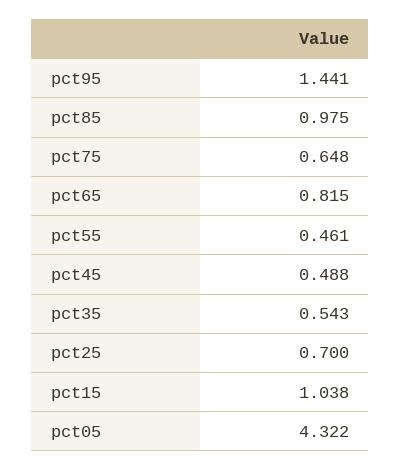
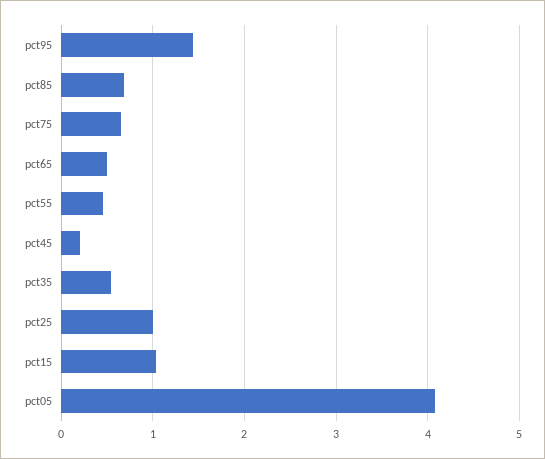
  {
    "pct95": 1.441,
-   "pct85": 0.975,
+   "pct85": 0.7,
    "pct75": 0.648,
-   "pct65": 0.815,
+   "pct65": 0.5,
    "pct55": 0.461,
-   "pct45": 0.488,
+   "pct45": 0.2,
    "pct35": 0.543,
-   "pct25": 0.7,
+   "pct25": 1,
    "pct15": 1.038,
-   "pct05": 4.322
+   "pct05": 4.1
  }

